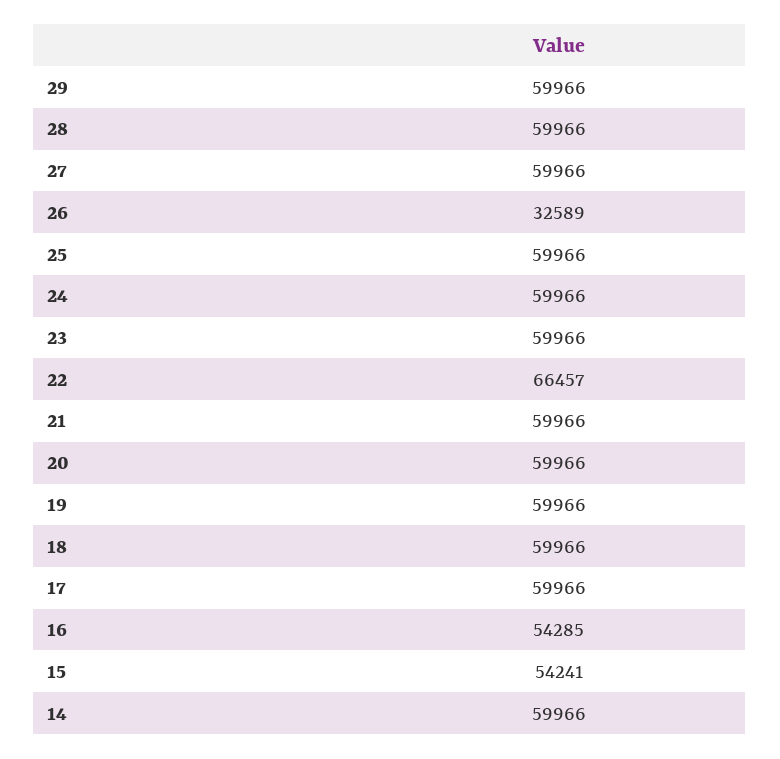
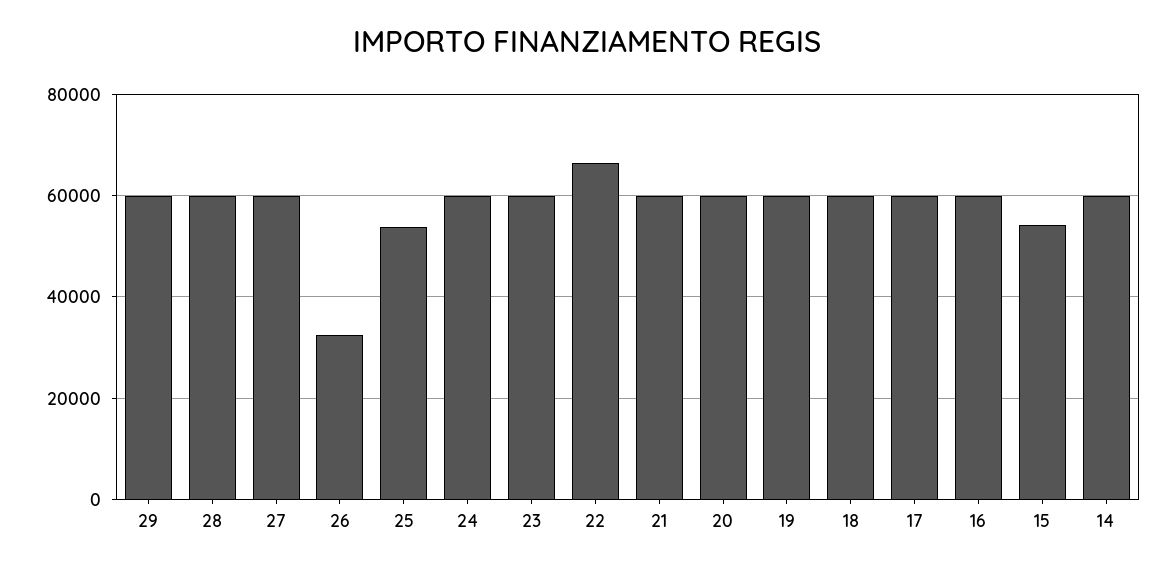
  {
    "29": 59966,
    "28": 59966,
    "27": 59966,
    "26": 32589,
-   "25": 59966,
+   "25": 54000,
    "24": 59966,
    "23": 59966,
    "22": 66457,
    "21": 59966,
    "20": 59966,
    "19": 59966,
    "18": 59966,
    "17": 59966,
-   "16": 54285,
+   "16": 60000,
    "15": 54241,
    "14": 59966
  }

